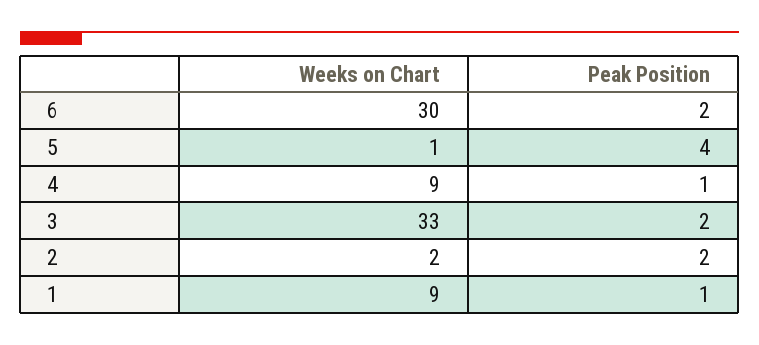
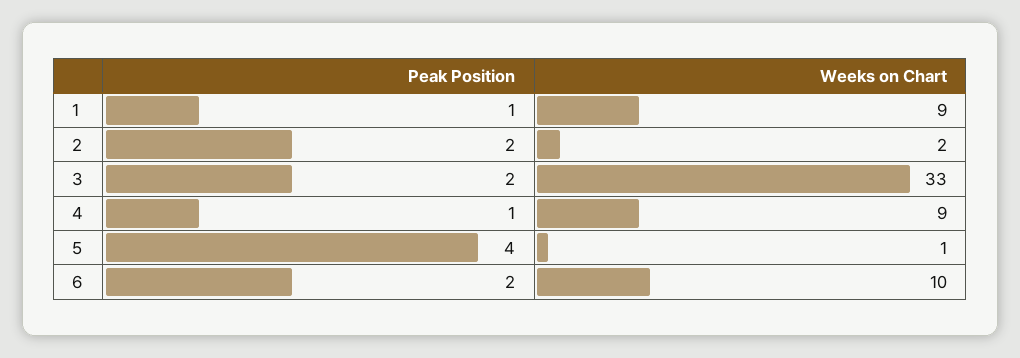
  {
    "Weeks on Chart": {
-     "6": 30,
+     "6": 10,
      "5": 1,
      "4": 9,
      "3": 33,
      "2": 2,
      "1": 9
    },
    "Peak Position": {
      "6": 2,
      "5": 4,
      "4": 1,
      "3": 2,
      "2": 2,
      "1": 1
    }
  }

